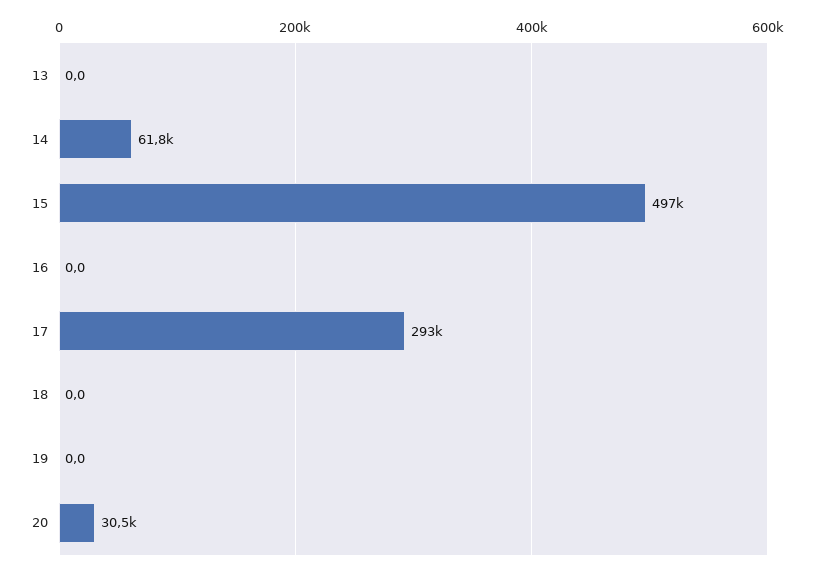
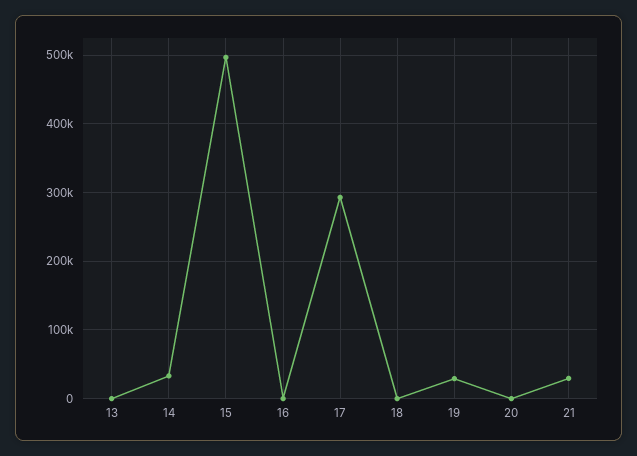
  {
    "13": 0,
-   "14": 61800,
+   "14": 30000,
    "15": 497000,
    "16": 0,
    "17": 293000,
    "18": 0,
-   "19": 0,
+   "19": 30000,
-   "20": 30500
+   "20": 0,
+   "21": 30000
  }

